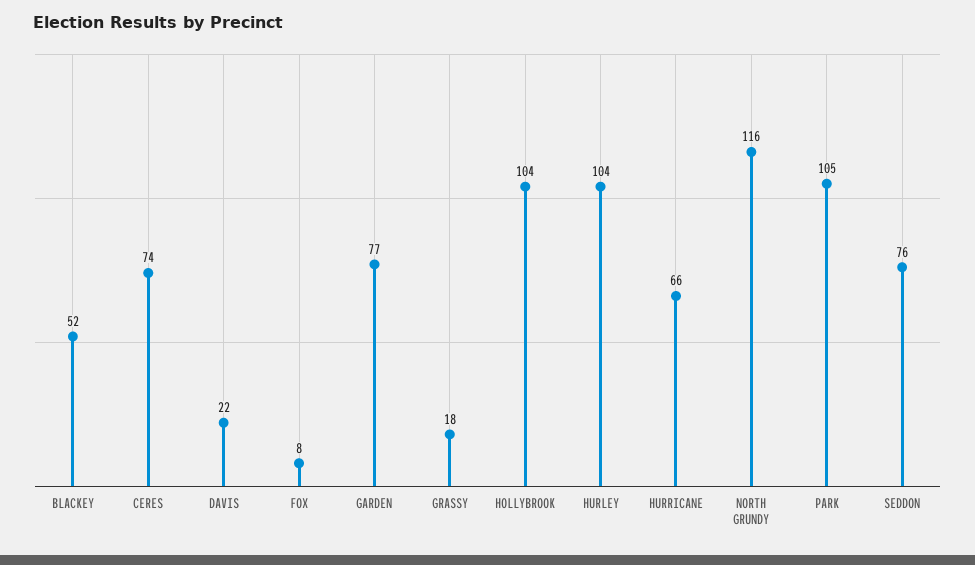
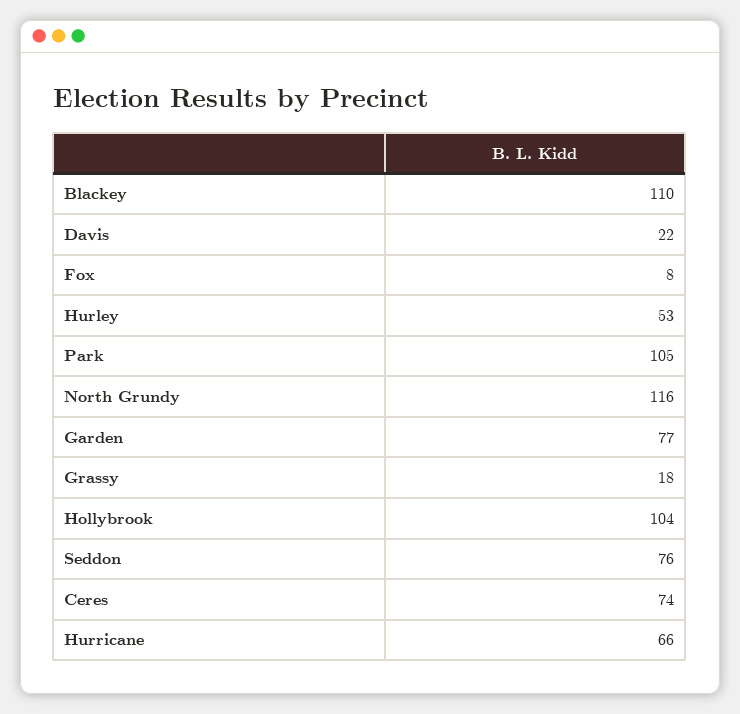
  {
-   "BLACKEY": 52,
+   "BLACKEY": 110,
    "CERES": 74,
    "DAVIS": 22,
    "FOX": 8,
    "GARDEN": 77,
    "GRASSY": 18,
    "HOLLYBROOK": 104,
-   "HURLEY": 104,
+   "HURLEY": 53,
    "HURRICANE": 66,
    "NORTH GRUNDY": 116,
    "PARK": 105,
    "SEDDON": 76
  }

